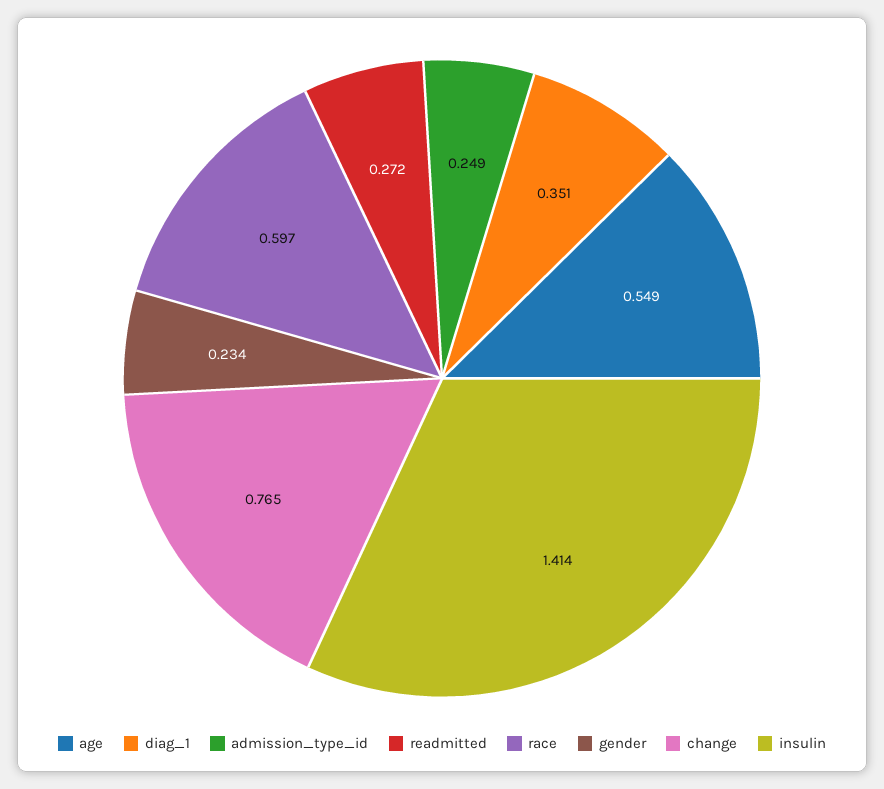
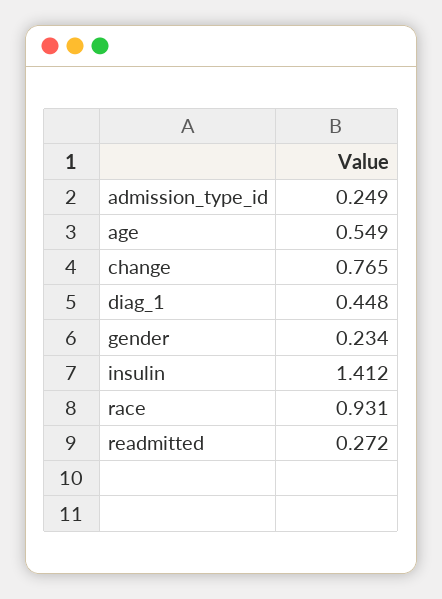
  {
    "age": 0.549,
-   "diag_1": 0.351,
+   "diag_1": 0.448,
    "admission_type_id": 0.249,
    "readmitted": 0.272,
-   "race": 0.597,
+   "race": 0.931,
    "gender": 0.234,
    "change": 0.765,
-   "insulin": 1.414
+   "insulin": 1.412
  }

